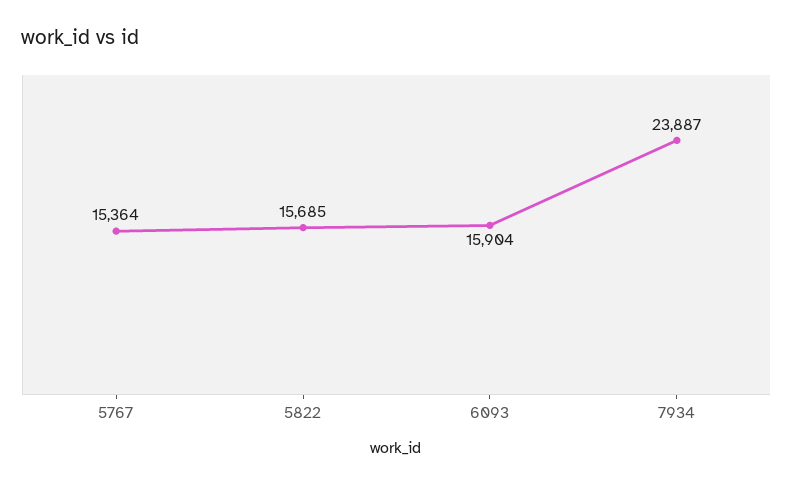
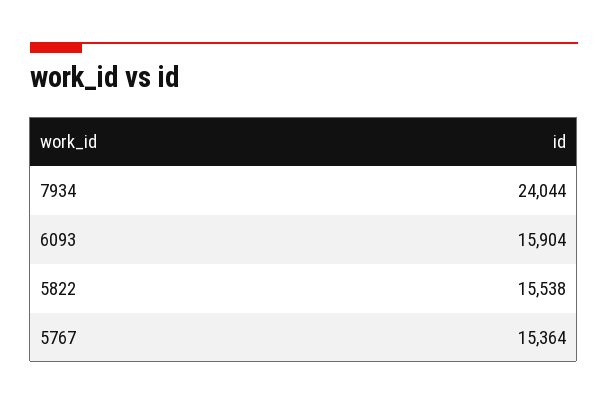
  {
    "5767": 15364,
-   "5822": 15685,
+   "5822": 15538,
    "6093": 15904,
-   "7934": 23887
+   "7934": 24044
  }

